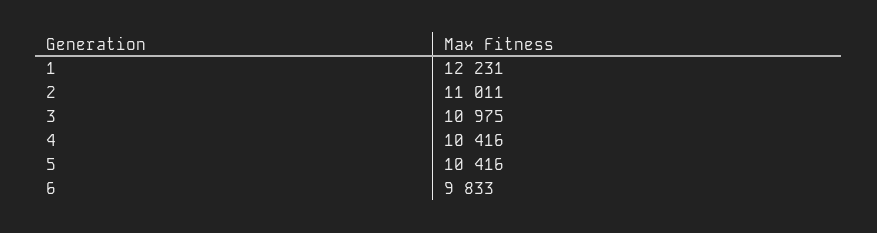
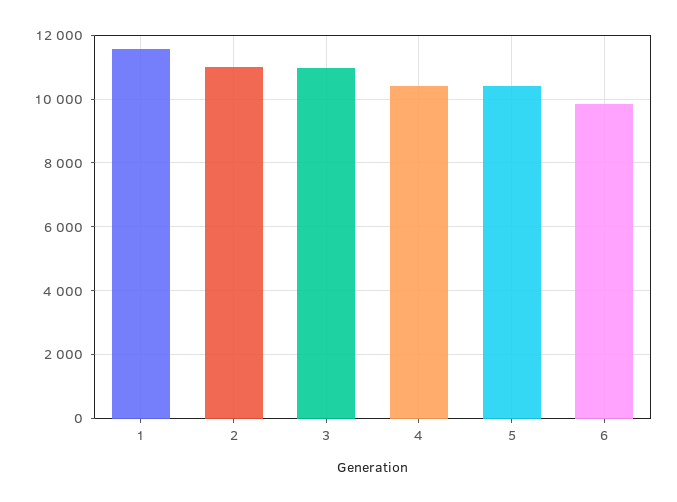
  {
-   "1": 12231,
+   "1": 11600,
    "2": 11011,
    "3": 10975,
    "4": 10416,
    "5": 10416,
    "6": 9833
  }

